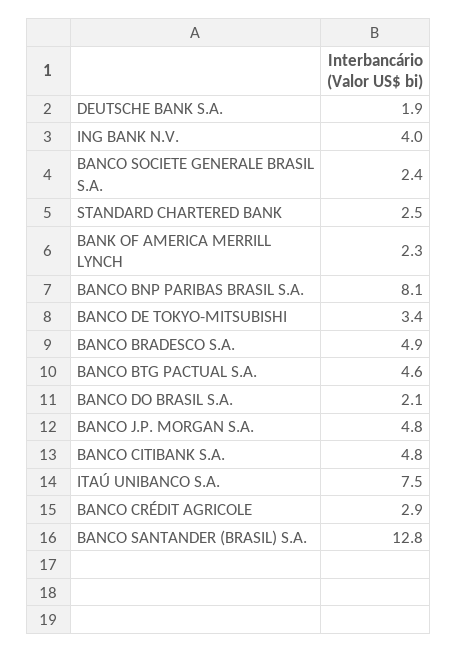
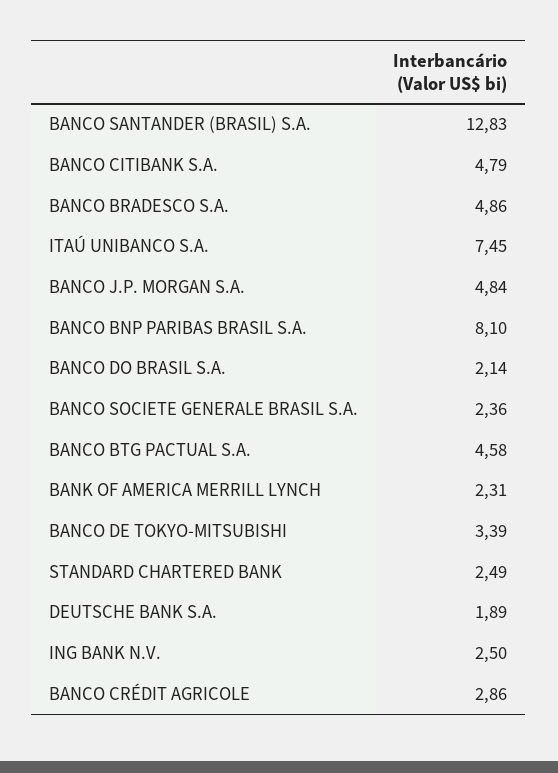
  {
    "DEUTSCHE BANK S.A.": 1.89,
-   "ING BANK N.V.": 4,
+   "ING BANK N.V.": 2.5,
    "BANCO SOCIETE GENERALE BRASIL S.A.": 2.36,
    "STANDARD CHARTERED BANK": 2.49,
    "BANK OF AMERICA MERRILL LYNCH": 2.31,
    "BANCO BNP PARIBAS BRASIL S.A.": 8.1,
    "BANCO DE TOKYO-MITSUBISHI": 3.39,
    "BANCO BRADESCO S.A.": 4.86,
    "BANCO BTG PACTUAL S.A.": 4.58,
    "BANCO DO BRASIL S.A.": 2.14,
    "BANCO J.P. MORGAN S.A.": 4.84,
    "BANCO CITIBANK S.A.": 4.79,
    "ITAÚ UNIBANCO S.A.": 7.45,
    "BANCO CRÉDIT AGRICOLE": 2.86,
    "BANCO SANTANDER (BRASIL) S.A.": 12.83
  }

